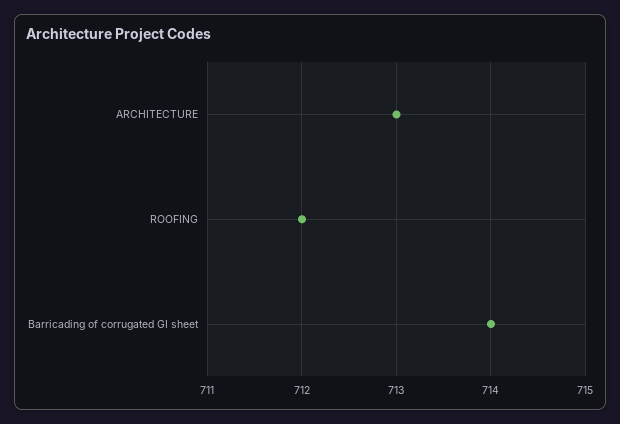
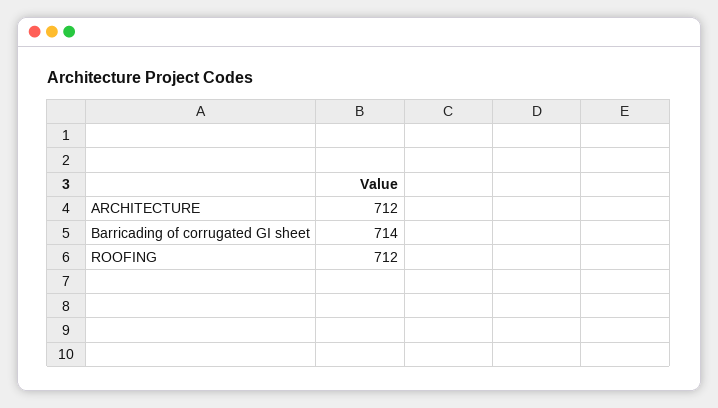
  {
-   "ARCHITECTURE": 713,
+   "ARCHITECTURE": 712,
    "ROOFING": 712,
    "Barricading of corrugated GI sheet": 714
  }

